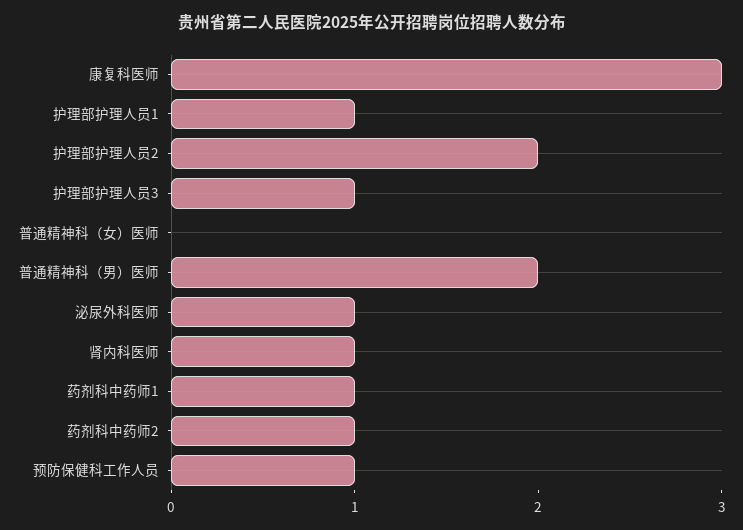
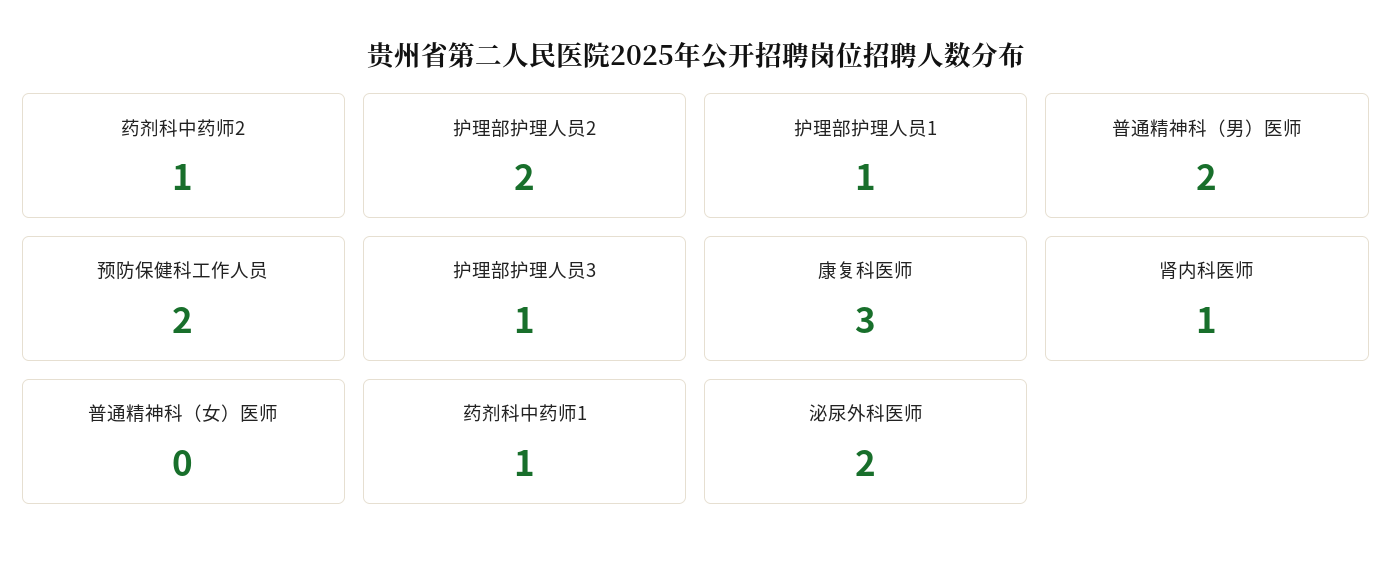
  {
    "康复科医师": 3,
    "护理部护理人员1": 1,
    "护理部护理人员2": 2,
    "护理部护理人员3": 1,
    "普通精神科（女）医师": 0,
    "普通精神科（男）医师": 2,
-   "泌尿外科医师": 1,
+   "泌尿外科医师": 2,
    "肾内科医师": 1,
    "药剂科中药师1": 1,
    "药剂科中药师2": 1,
-   "预防保健科工作人员": 1
+   "预防保健科工作人员": 2
  }

